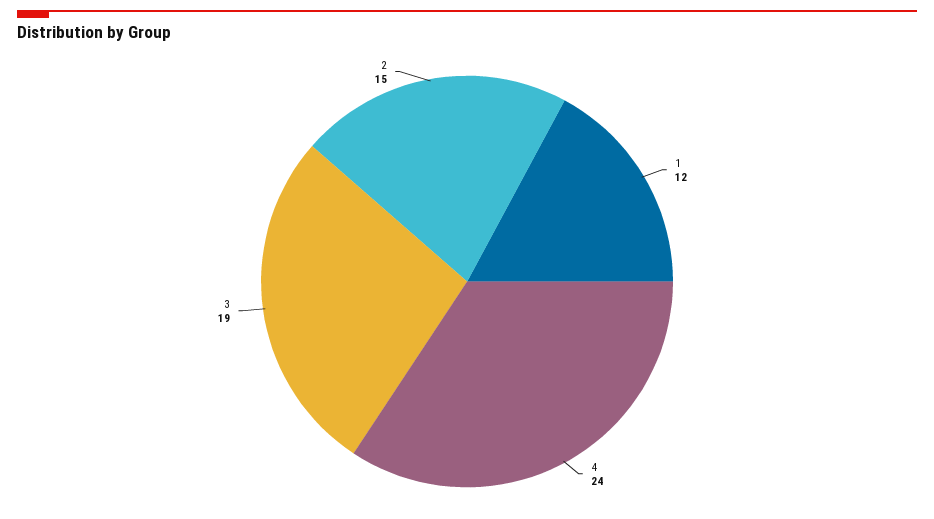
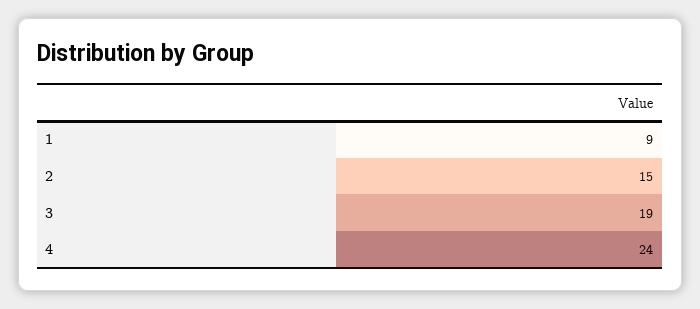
  {
-   "1": 12,
+   "1": 9,
    "4": 24,
    "3": 19,
    "2": 15
  }

